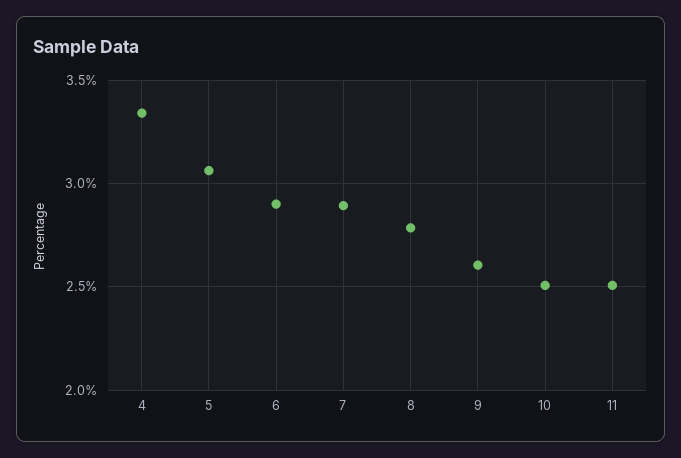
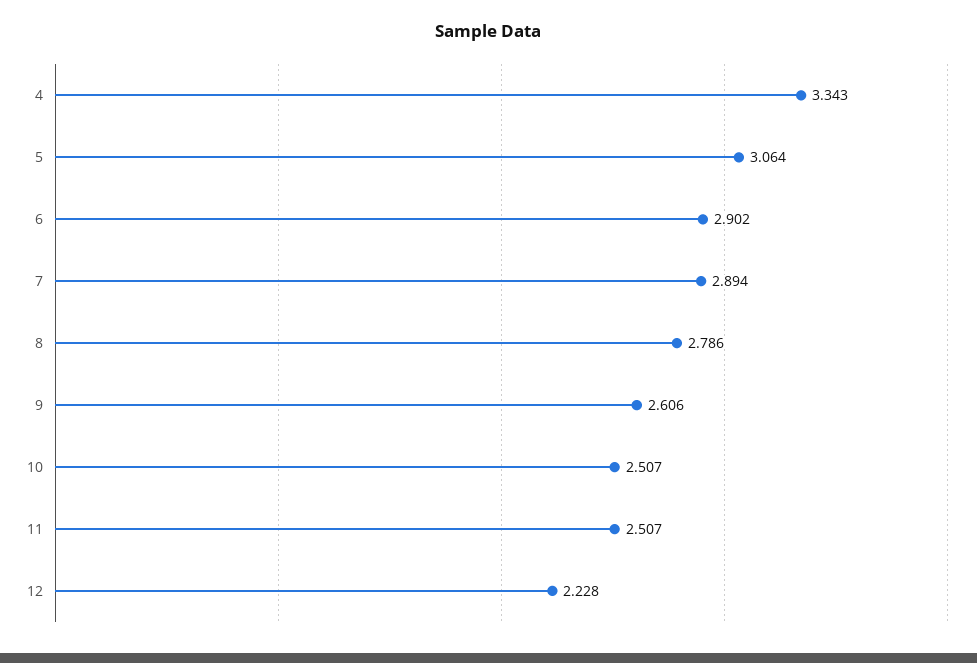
  {
    "4": 3.343,
    "5": 3.064,
    "6": 2.902,
    "7": 2.894,
    "8": 2.786,
    "9": 2.606,
    "10": 2.507,
-   "11": 2.507
+   "11": 2.507,
+   "12": 2.228
  }

